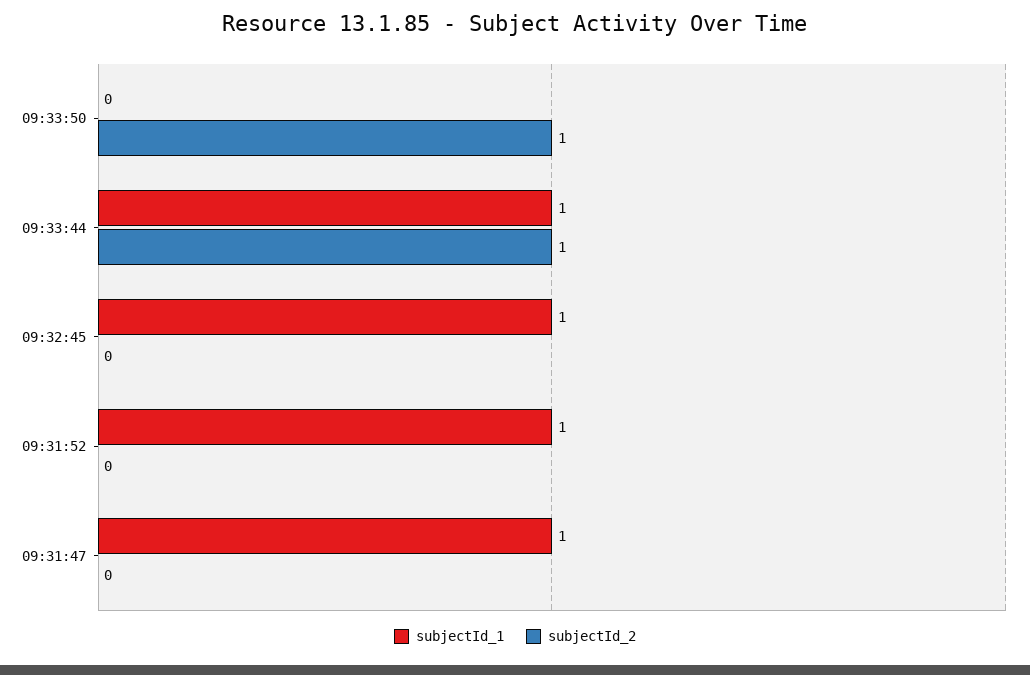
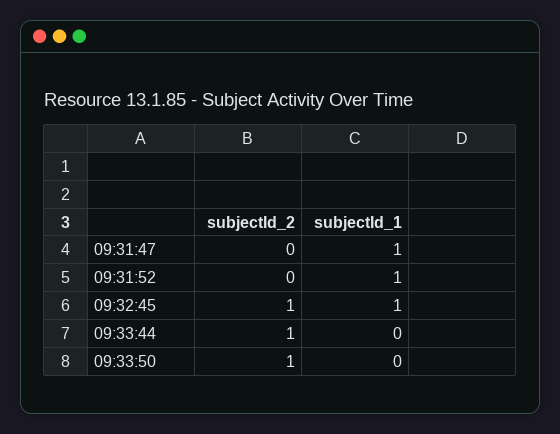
  {
    "subjectId_1": {
      "09:33:50": 0,
-     "09:33:44": 1,
+     "09:33:44": 0,
      "09:32:45": 1,
      "09:31:52": 1,
      "09:31:47": 1
    },
    "subjectId_2": {
      "09:33:50": 1,
      "09:33:44": 1,
-     "09:32:45": 0,
+     "09:32:45": 1,
      "09:31:52": 0,
      "09:31:47": 0
    }
  }

